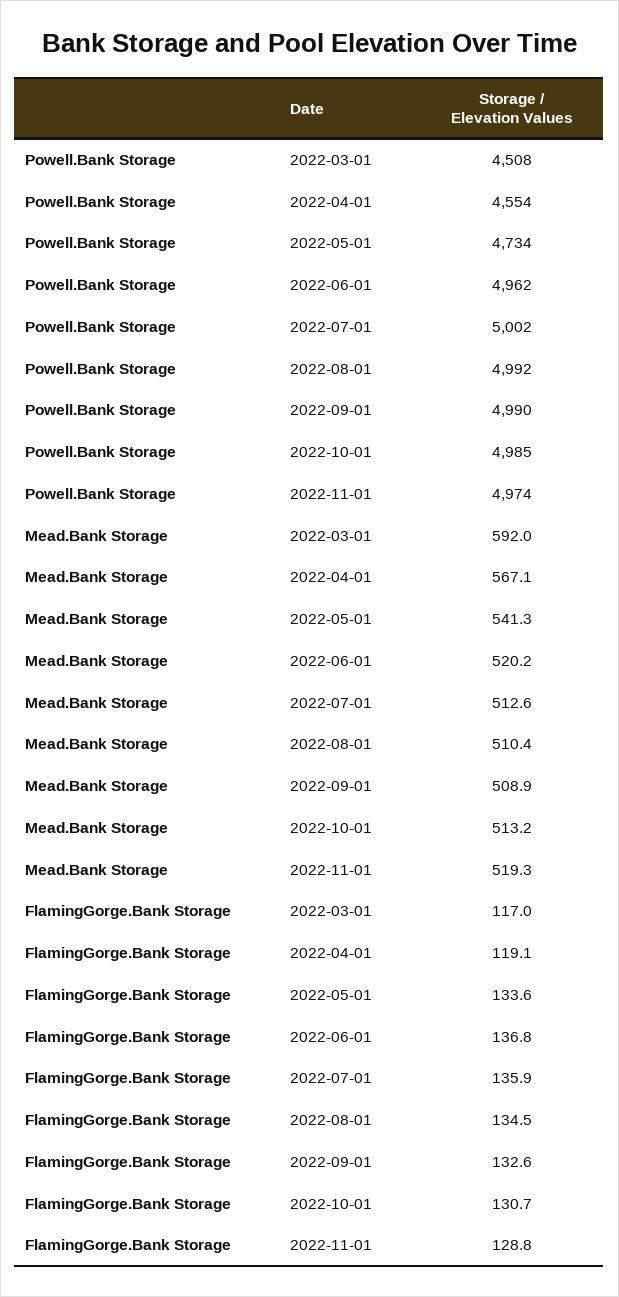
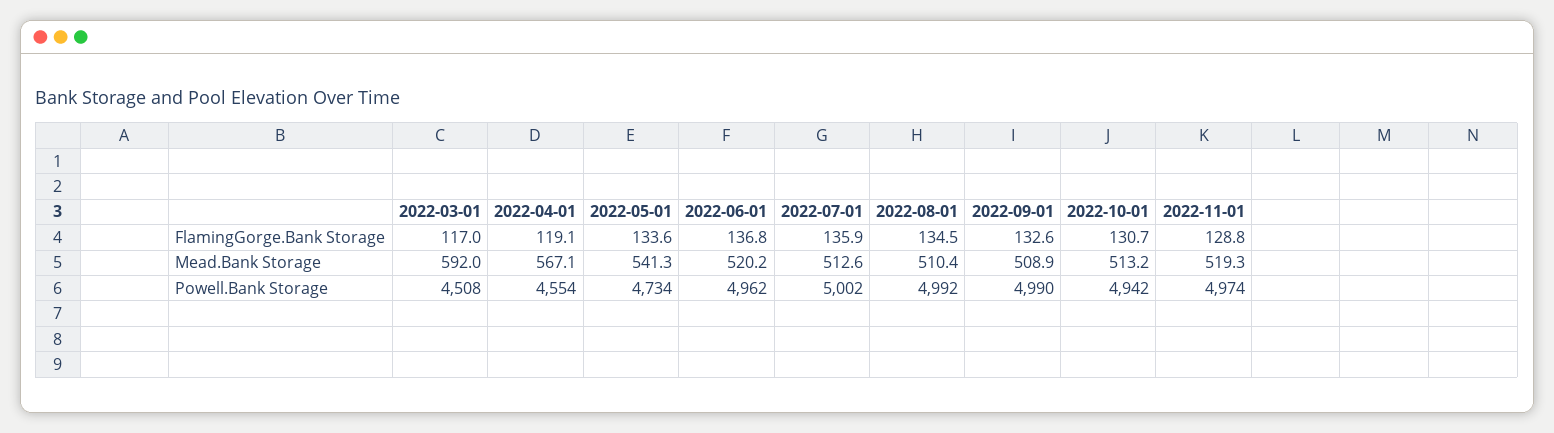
  {
    "Powell.Bank Storage": {
      "2022-03-01": 4508,
      "2022-04-01": 4554,
      "2022-05-01": 4734,
      "2022-06-01": 4962,
      "2022-07-01": 5002,
      "2022-08-01": 4992,
      "2022-09-01": 4990,
-     "2022-10-01": 4985,
+     "2022-10-01": 4942,
      "2022-11-01": 4974
    },
    "Mead.Bank Storage": {
      "2022-03-01": 592,
      "2022-04-01": 567.1,
      "2022-05-01": 541.3,
      "2022-06-01": 520.2,
      "2022-07-01": 512.6,
      "2022-08-01": 510.4,
      "2022-09-01": 508.9,
      "2022-10-01": 513.2,
      "2022-11-01": 519.3
    },
    "FlamingGorge.Bank Storage": {
      "2022-03-01": 117,
      "2022-04-01": 119.1,
      "2022-05-01": 133.6,
      "2022-06-01": 136.8,
      "2022-07-01": 135.9,
      "2022-08-01": 134.5,
      "2022-09-01": 132.6,
      "2022-10-01": 130.7,
      "2022-11-01": 128.8
    }
  }

